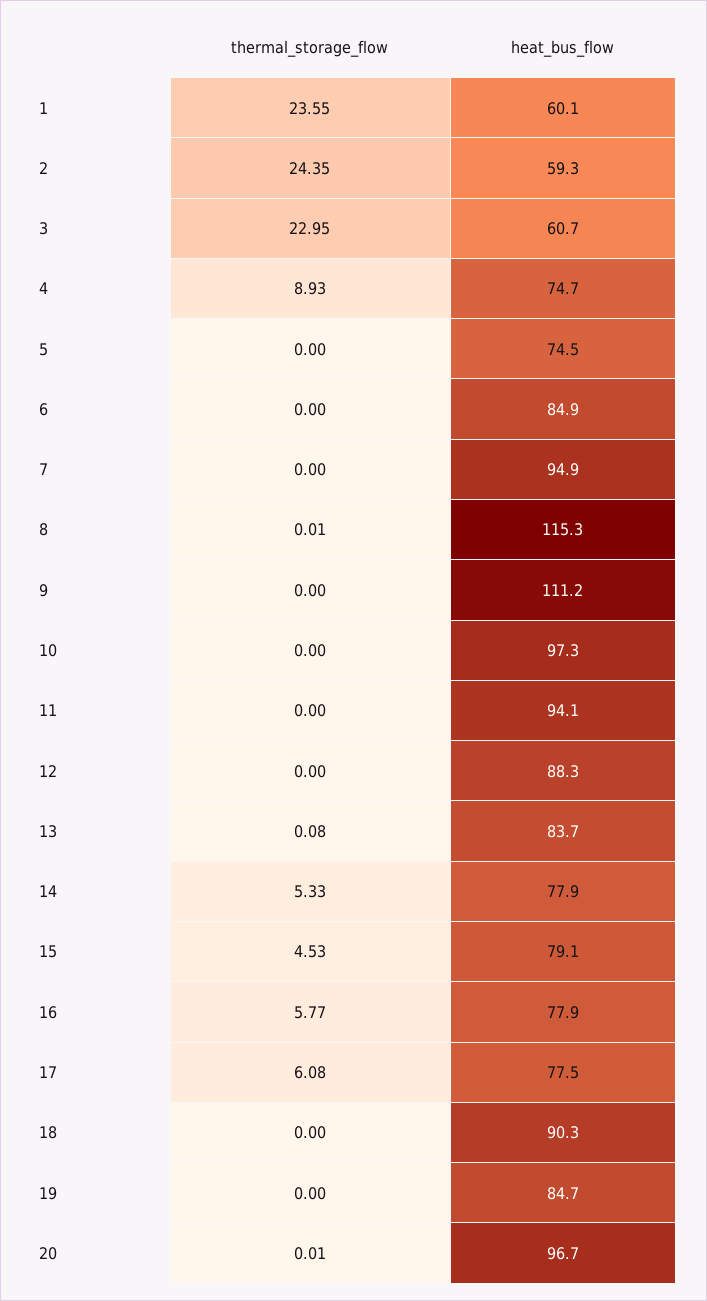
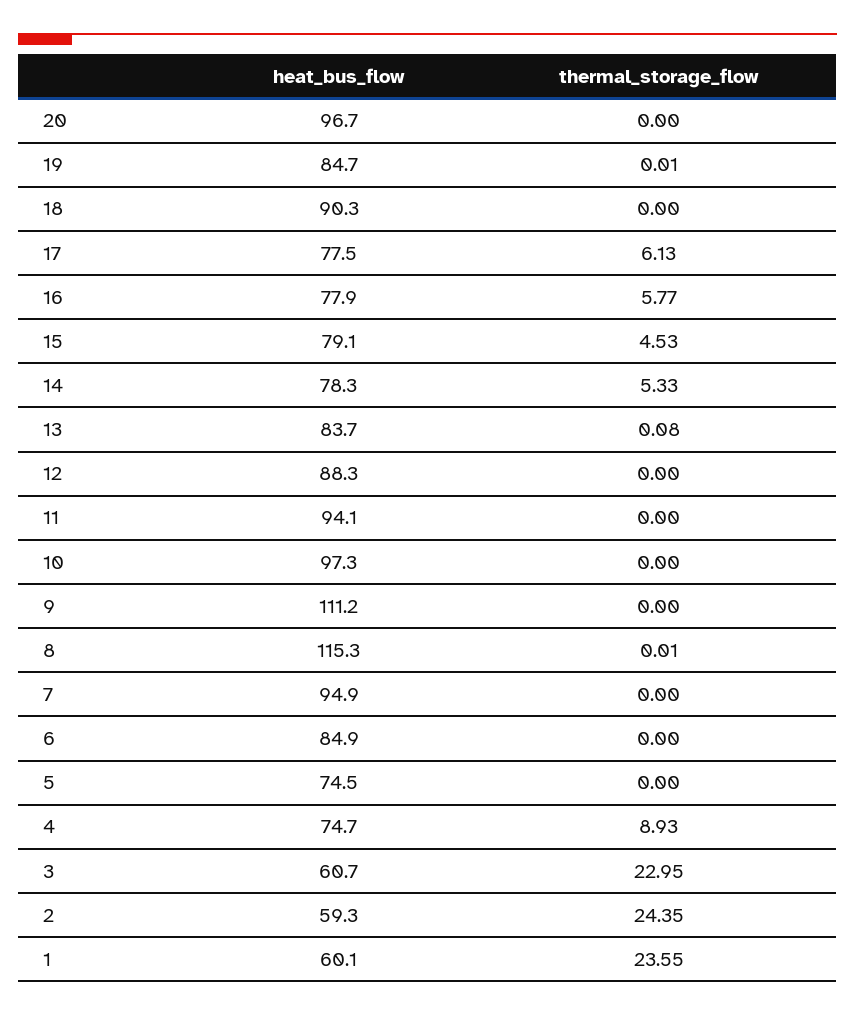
  {
    "thermal_storage_flow": {
      "1": 23.55,
      "2": 24.35,
      "3": 22.95,
      "4": 8.93,
      "5": 0,
      "6": 0,
      "7": 0,
      "8": 0.01,
      "9": 0,
      "10": 0,
      "11": 0,
      "12": 0,
      "13": 0.08,
      "14": 5.33,
      "15": 4.53,
      "16": 5.77,
-     "17": 6.08,
+     "17": 6.13,
      "18": 0,
-     "19": 0,
+     "19": 0.01,
-     "20": 0.01
+     "20": 0
    },
    "heat_bus_flow": {
      "1": 60.1,
      "2": 59.3,
      "3": 60.7,
      "4": 74.7,
      "5": 74.5,
      "6": 84.9,
      "7": 94.9,
      "8": 115.3,
      "9": 111.2,
      "10": 97.3,
      "11": 94.1,
      "12": 88.3,
      "13": 83.7,
-     "14": 77.9,
+     "14": 78.3,
      "15": 79.1,
      "16": 77.9,
      "17": 77.5,
      "18": 90.3,
      "19": 84.7,
      "20": 96.7
    }
  }

